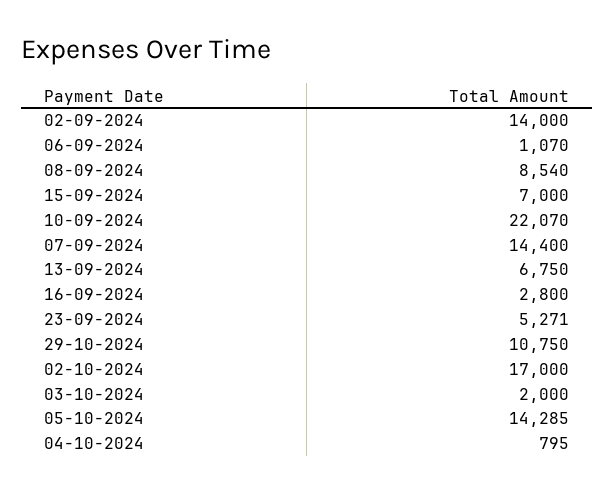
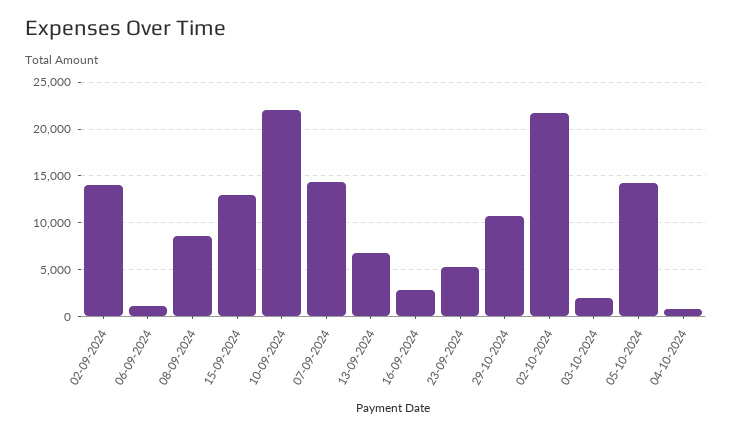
  {
    "02-09-2024": 14000,
    "06-09-2024": 1070,
    "08-09-2024": 8540,
-   "15-09-2024": 7000,
+   "15-09-2024": 13000,
    "10-09-2024": 22070,
    "07-09-2024": 14400,
    "13-09-2024": 6750,
    "16-09-2024": 2800,
    "23-09-2024": 5271,
    "29-10-2024": 10750,
-   "02-10-2024": 17000,
+   "02-10-2024": 22000,
    "03-10-2024": 2000,
    "05-10-2024": 14285,
    "04-10-2024": 795
  }

